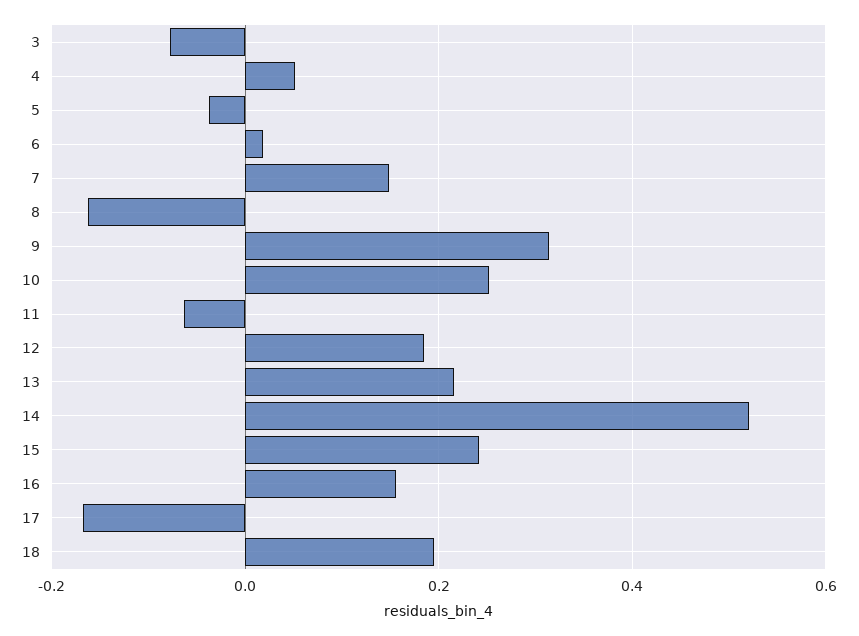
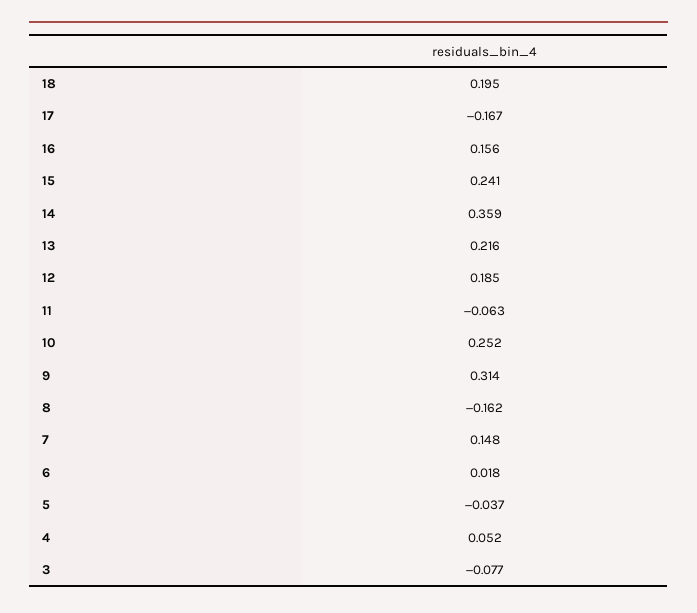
  {
    "3": -0.077,
    "4": 0.052,
    "5": -0.037,
    "6": 0.018,
    "7": 0.148,
    "8": -0.162,
    "9": 0.314,
    "10": 0.252,
    "11": -0.063,
    "12": 0.185,
    "13": 0.216,
-   "14": 0.52,
+   "14": 0.359,
    "15": 0.241,
    "16": 0.156,
    "17": -0.167,
    "18": 0.195
  }

